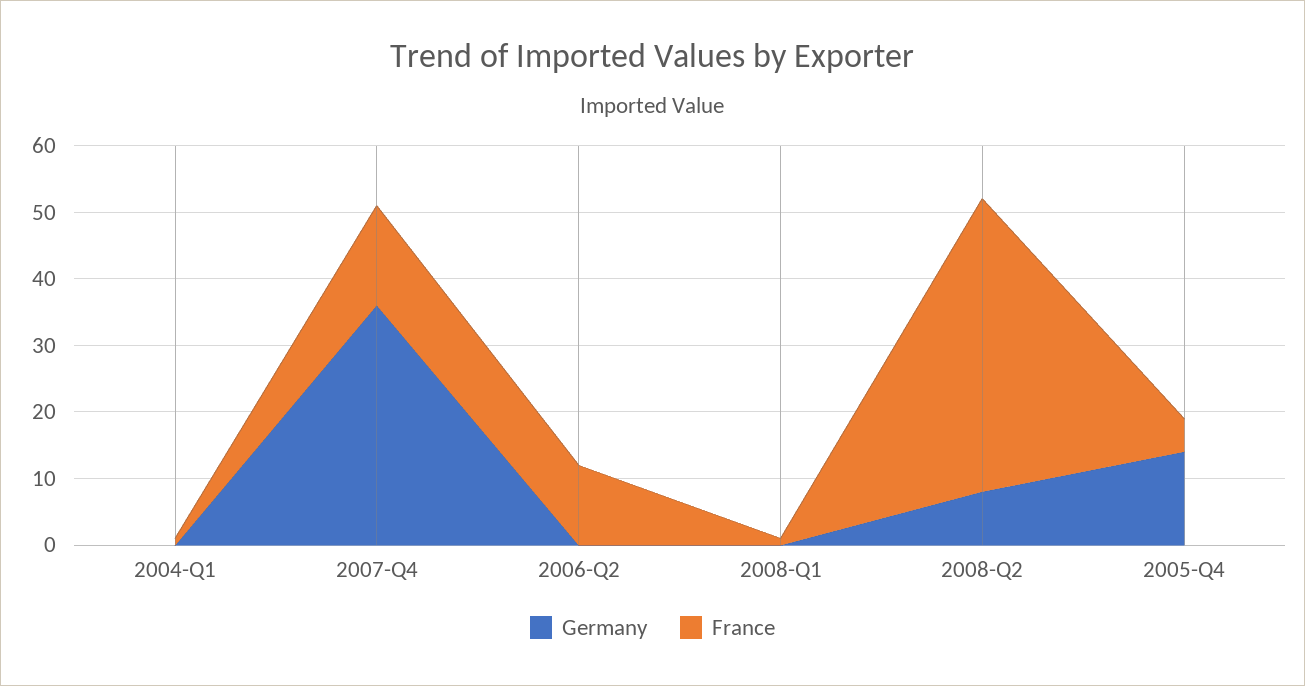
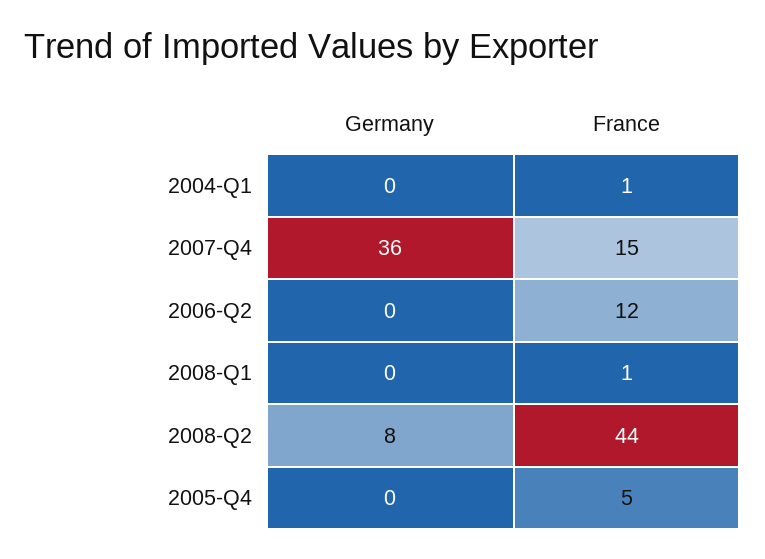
  {
    "Germany": {
      "2004-Q1": 0,
      "2007-Q4": 36,
      "2006-Q2": 0,
      "2008-Q1": 0,
      "2008-Q2": 8,
-     "2005-Q4": 15
+     "2005-Q4": 0
    },
    "France": {
      "2004-Q1": 1,
      "2007-Q4": 15,
      "2006-Q2": 12,
      "2008-Q1": 1,
      "2008-Q2": 44,
      "2005-Q4": 5
    }
  }

